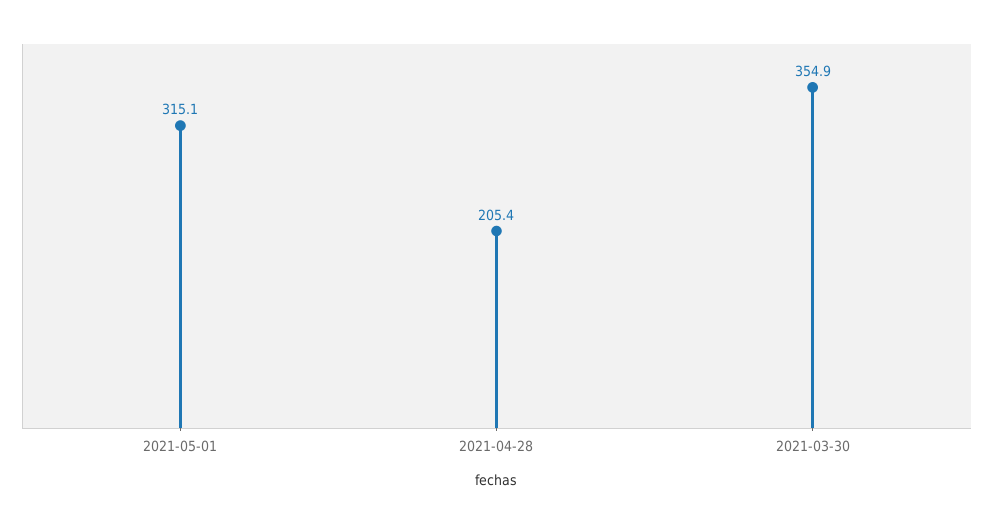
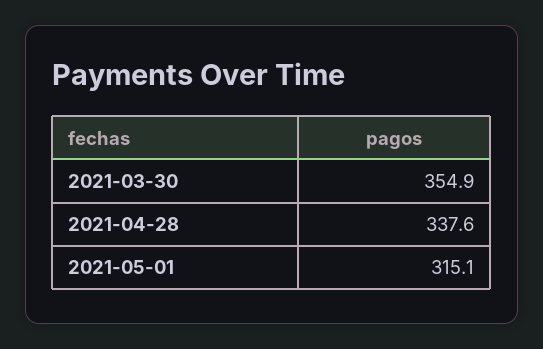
  {
    "2021-05-01": 315.1,
-   "2021-04-28": 205.4,
+   "2021-04-28": 337.6,
    "2021-03-30": 354.9
  }

